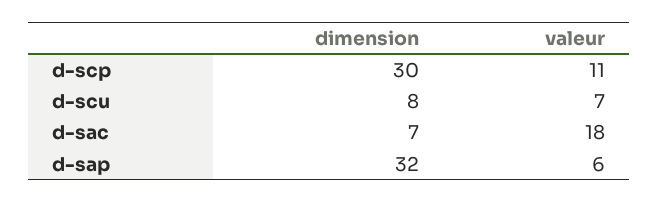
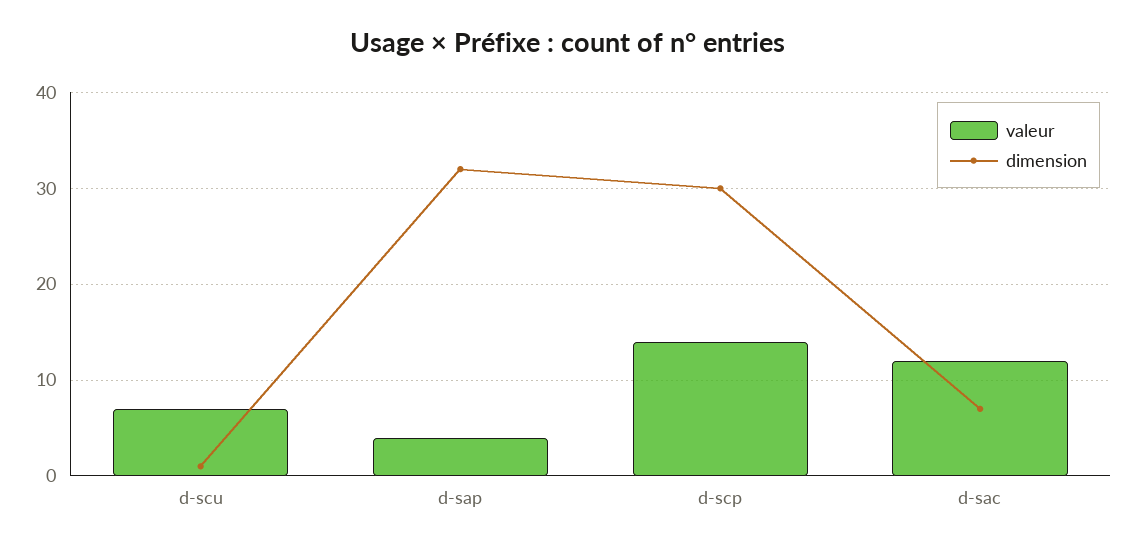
  {
    "dimension": {
      "d-scp": 30,
-     "d-scu": 8,
+     "d-scu": 1,
      "d-sac": 7,
      "d-sap": 32
    },
    "valeur": {
-     "d-scp": 11,
+     "d-scp": 14,
      "d-scu": 7,
-     "d-sac": 18,
+     "d-sac": 12,
-     "d-sap": 6
+     "d-sap": 4
    }
  }

